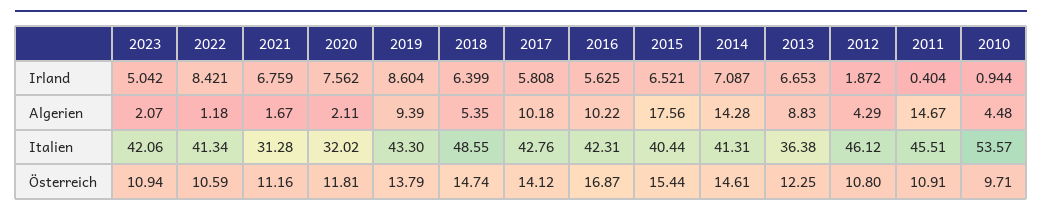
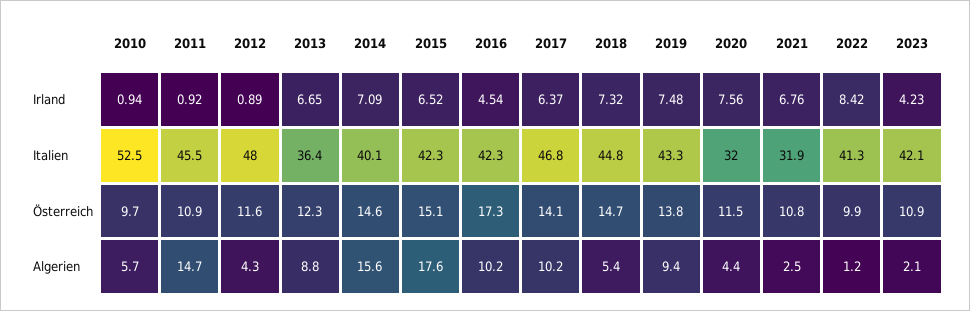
  {
    "2023": {
-     "Irland": 5.042,
+     "Irland": 4.23,
      "Algerien": 2.07,
      "Italien": 42.06,
      "Österreich": 10.94
    },
    "2022": {
      "Irland": 8.421,
      "Algerien": 1.18,
      "Italien": 41.34,
-     "Österreich": 10.59
+     "Österreich": 9.9
    },
    "2021": {
      "Irland": 6.759,
-     "Algerien": 1.67,
+     "Algerien": 2.5,
-     "Italien": 31.28,
+     "Italien": 31.9,
-     "Österreich": 11.16
+     "Österreich": 10.8
    },
    "2020": {
      "Irland": 7.562,
-     "Algerien": 2.11,
+     "Algerien": 4.4,
      "Italien": 32.02,
-     "Österreich": 11.81
+     "Österreich": 11.5
    },
    "2019": {
-     "Irland": 8.604,
+     "Irland": 7.48,
      "Algerien": 9.39,
      "Italien": 43.3,
      "Österreich": 13.79
    },
    "2018": {
-     "Irland": 6.399,
+     "Irland": 7.32,
      "Algerien": 5.35,
-     "Italien": 48.55,
+     "Italien": 44.8,
      "Österreich": 14.74
    },
    "2017": {
-     "Irland": 5.808,
+     "Irland": 6.37,
      "Algerien": 10.18,
-     "Italien": 42.76,
+     "Italien": 46.8,
      "Österreich": 14.12
    },
    "2016": {
-     "Irland": 5.625,
+     "Irland": 4.54,
      "Algerien": 10.22,
      "Italien": 42.31,
-     "Österreich": 16.87
+     "Österreich": 17.3
    },
    "2015": {
      "Irland": 6.521,
      "Algerien": 17.56,
-     "Italien": 40.44,
+     "Italien": 42.3,
-     "Österreich": 15.44
+     "Österreich": 15.1
    },
    "2014": {
      "Irland": 7.087,
-     "Algerien": 14.28,
+     "Algerien": 15.6,
-     "Italien": 41.31,
+     "Italien": 40.1,
      "Österreich": 14.61
    },
    "2013": {
      "Irland": 6.653,
      "Algerien": 8.83,
      "Italien": 36.38,
      "Österreich": 12.25
    },
    "2012": {
-     "Irland": 1.872,
+     "Irland": 0.89,
      "Algerien": 4.29,
-     "Italien": 46.12,
+     "Italien": 48,
-     "Österreich": 10.8
+     "Österreich": 11.6
    },
    "2011": {
-     "Irland": 0.404,
+     "Irland": 0.92,
      "Algerien": 14.67,
      "Italien": 45.51,
      "Österreich": 10.91
    },
    "2010": {
      "Irland": 0.944,
-     "Algerien": 4.48,
+     "Algerien": 5.7,
-     "Italien": 53.57,
+     "Italien": 52.5,
      "Österreich": 9.71
    }
  }

